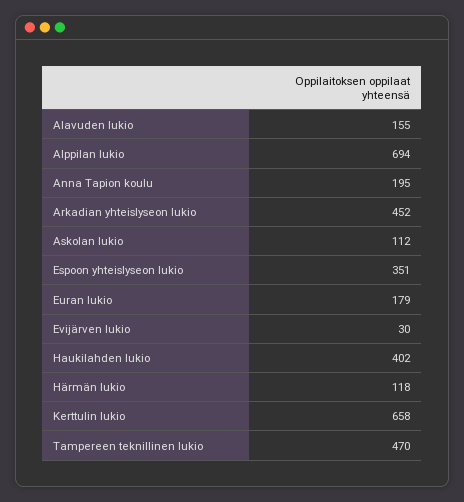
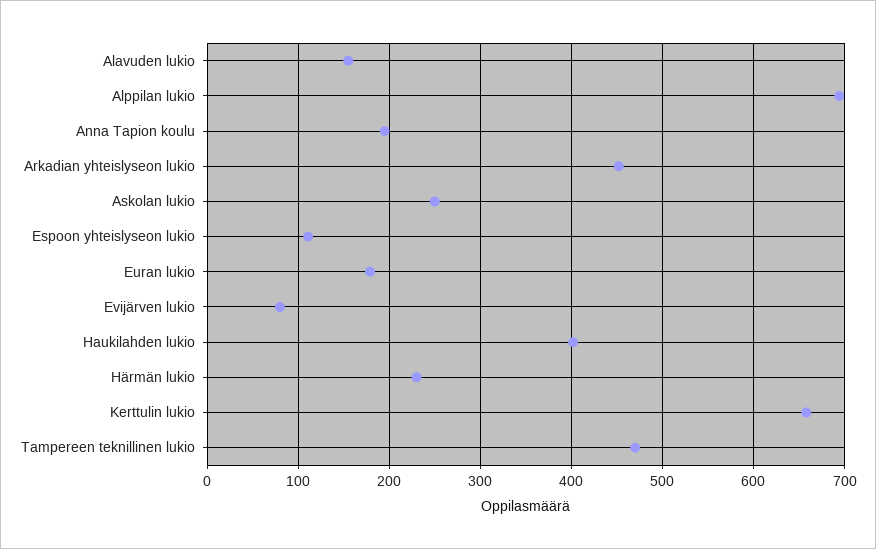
  {
    "Alavuden lukio": 155,
    "Alppilan lukio": 694,
    "Anna Tapion koulu": 195,
    "Arkadian yhteislyseon lukio": 452,
-   "Askolan lukio": 112,
+   "Askolan lukio": 250,
-   "Espoon yhteislyseon lukio": 351,
+   "Espoon yhteislyseon lukio": 110,
    "Euran lukio": 179,
-   "Evijärven lukio": 30,
+   "Evijärven lukio": 80,
    "Haukilahden lukio": 402,
-   "Härmän lukio": 118,
+   "Härmän lukio": 230,
    "Kerttulin lukio": 658,
    "Tampereen teknillinen lukio": 470
  }

